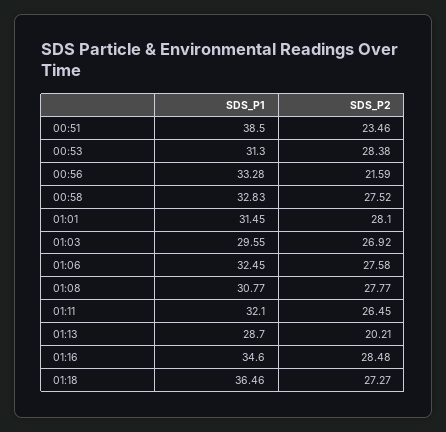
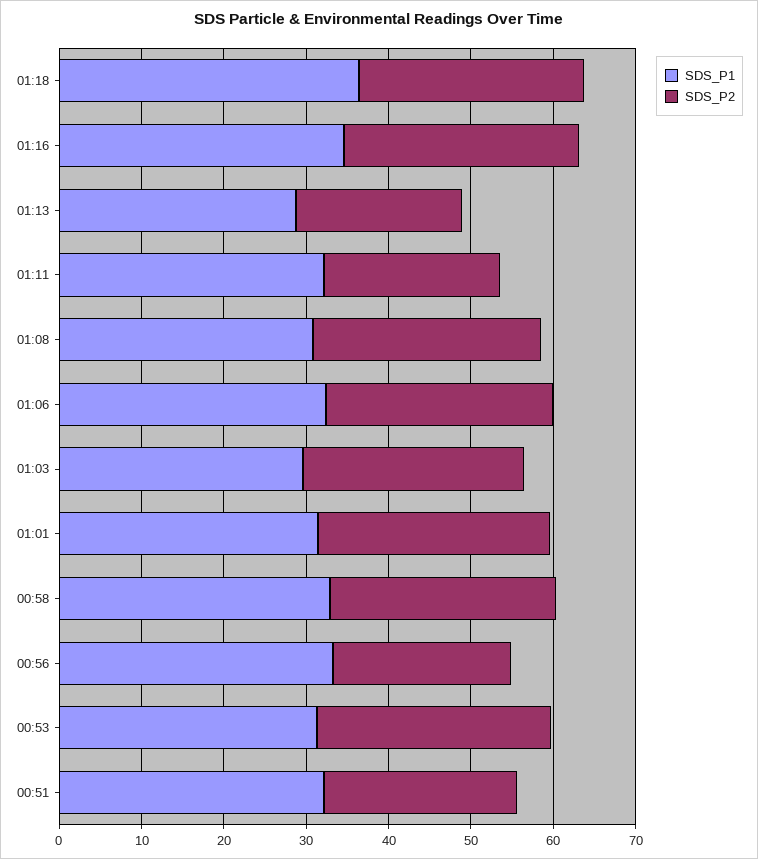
  {
    "SDS_P1": {
-     "00:51": 38.5,
+     "00:51": 32,
      "00:53": 31.3,
      "00:56": 33.28,
      "00:58": 32.83,
      "01:01": 31.45,
      "01:03": 29.55,
      "01:06": 32.45,
      "01:08": 30.77,
      "01:11": 32.1,
      "01:13": 28.7,
      "01:16": 34.6,
      "01:18": 36.46
    },
    "SDS_P2": {
      "00:51": 23.46,
      "00:53": 28.38,
      "00:56": 21.59,
      "00:58": 27.52,
      "01:01": 28.1,
      "01:03": 26.92,
      "01:06": 27.58,
      "01:08": 27.77,
-     "01:11": 26.45,
+     "01:11": 22,
      "01:13": 20.21,
      "01:16": 28.48,
      "01:18": 27.27
    }
  }

